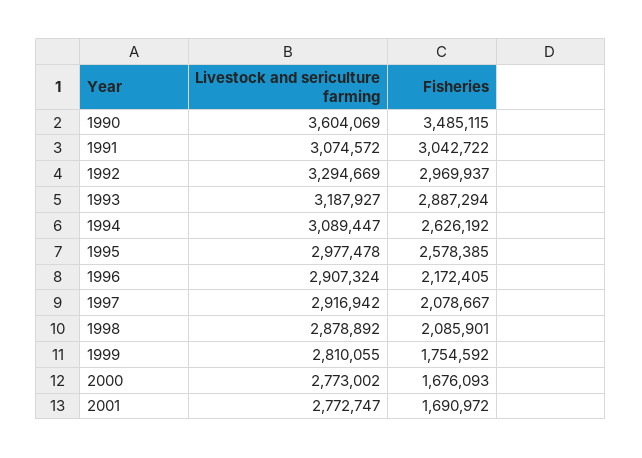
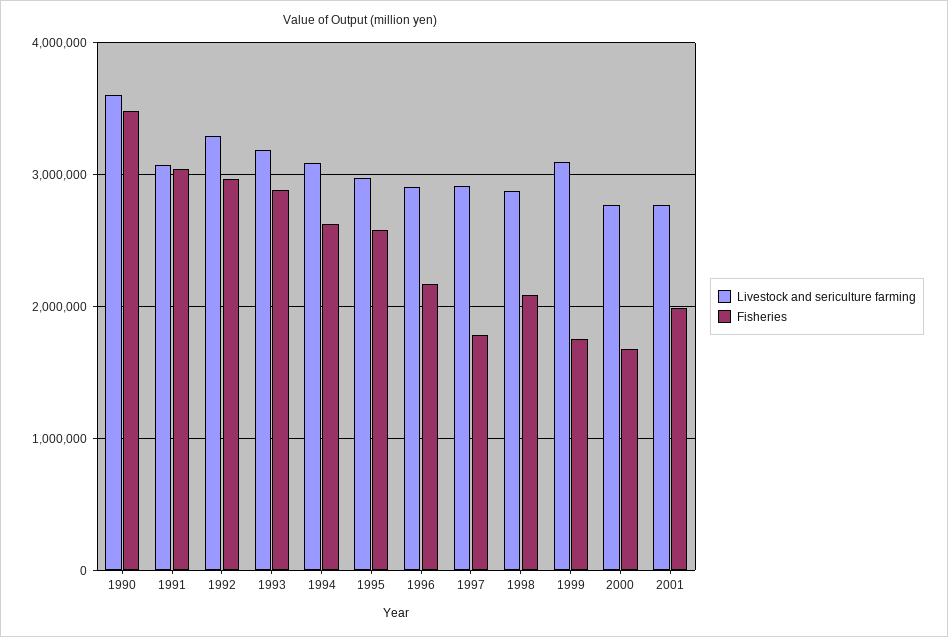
  {
    "Livestock and sericulture farming": {
      "1990": 3604069,
      "1991": 3074572,
      "1992": 3294669,
      "1993": 3187927,
      "1994": 3089447,
      "1995": 2977478,
      "1996": 2907324,
      "1997": 2916942,
      "1998": 2878892,
-     "1999": 2810055,
+     "1999": 3100000,
      "2000": 2773002,
      "2001": 2772747
    },
    "Fisheries": {
      "1990": 3485115,
      "1991": 3042722,
      "1992": 2969937,
      "1993": 2887294,
      "1994": 2626192,
      "1995": 2578385,
      "1996": 2172405,
-     "1997": 2078667,
+     "1997": 1800000,
      "1998": 2085901,
      "1999": 1754592,
      "2000": 1676093,
-     "2001": 1690972
+     "2001": 2000000
    }
  }

